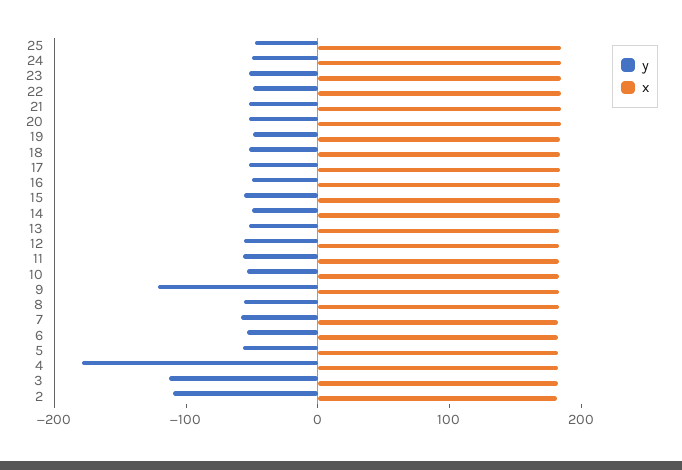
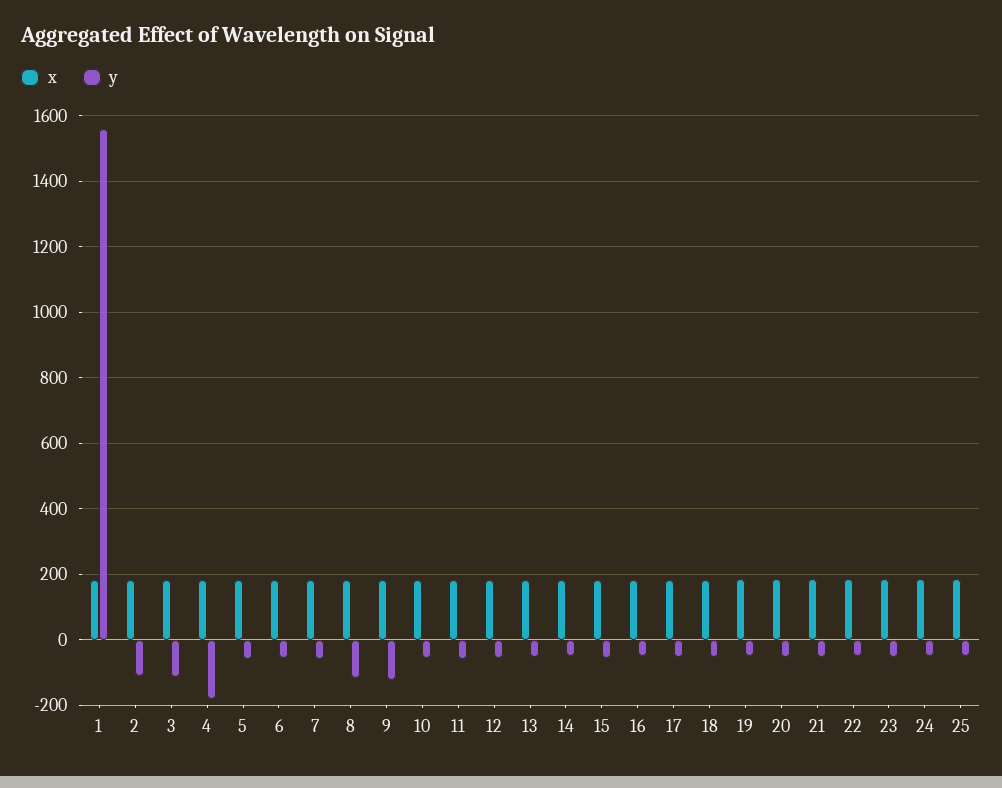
  {
    "y": {
      "25": -40,
      "24": -60,
      "23": -60,
      "22": -40,
      "21": -60,
      "20": -60,
      "19": -40,
      "18": -60,
      "17": -60,
      "16": -60,
      "15": -60,
      "14": -60,
      "13": -60,
      "12": -60,
      "11": -60,
      "10": -60,
      "9": -120,
-     "8": -60,
+     "8": -120,
      "7": -60,
      "6": -60,
      "5": -60,
      "4": -180,
      "3": -120,
-     "2": -120
+     "2": -120,
+     "1": 1560
    },
    "x": {
      "25": 180,
      "24": 180,
      "23": 180,
      "22": 180,
      "21": 180,
      "20": 180,
      "19": 180,
      "18": 180,
      "17": 180,
      "16": 180,
      "15": 180,
      "14": 180,
      "13": 180,
      "12": 180,
      "11": 180,
      "10": 180,
      "9": 180,
      "8": 180,
      "7": 180,
      "6": 180,
      "5": 180,
      "4": 180,
      "3": 180,
-     "2": 180
+     "2": 180,
+     "1": 180
    }
  }

